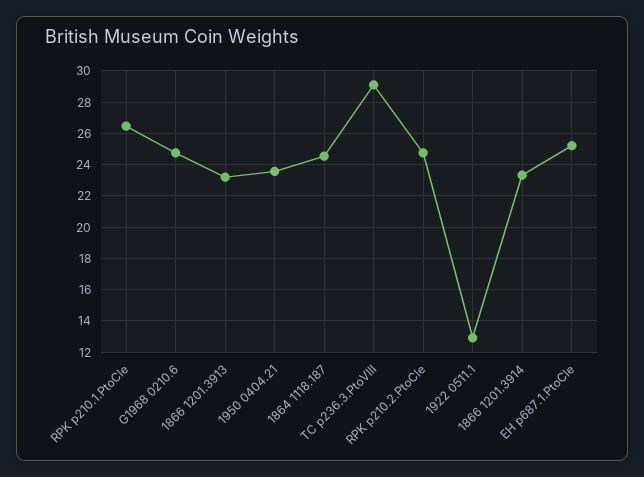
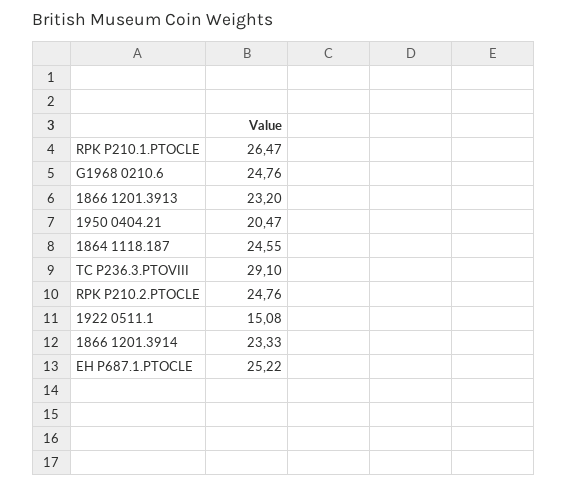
  {
    "RPK p210.1.PtoCle": 26.47,
    "G1968 0210.6": 24.76,
    "1866 1201.3913": 23.2,
-   "1950 0404.21": 23.5,
+   "1950 0404.21": 20.47,
    "1864 1118.187": 24.55,
    "TC p236.3.PtoVIII": 29.1,
    "RPK p210.2.PtoCle": 24.76,
-   "1922 0511.1": 13,
+   "1922 0511.1": 15.08,
    "1866 1201.3914": 23.33,
    "EH p687.1.PtoCle": 25.22
  }

